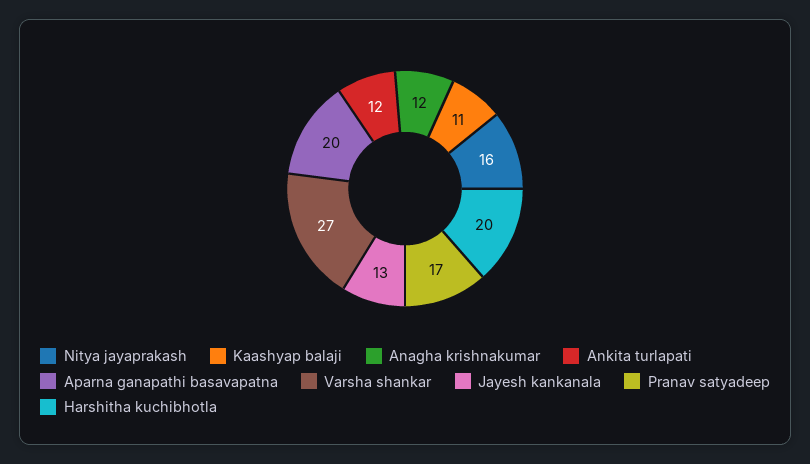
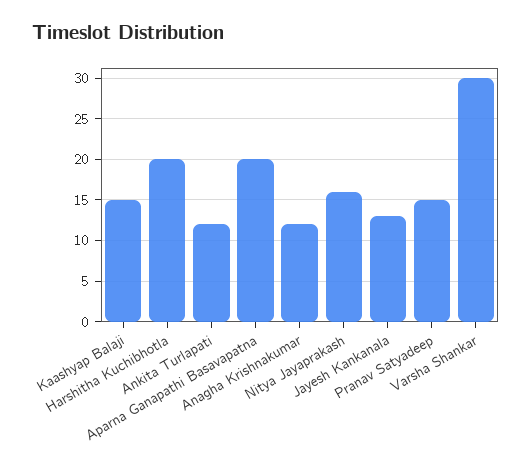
  {
    "Nitya jayaprakash": 16,
-   "Kaashyap balaji": 11,
+   "Kaashyap balaji": 15,
    "Anagha krishnakumar": 12,
    "Ankita turlapati": 12,
    "Aparna ganapathi basavapatna": 20,
-   "Varsha shankar": 27,
+   "Varsha shankar": 30,
    "Jayesh kankanala": 13,
-   "Pranav satyadeep": 17,
+   "Pranav satyadeep": 15,
    "Harshitha kuchibhotla": 20
  }

